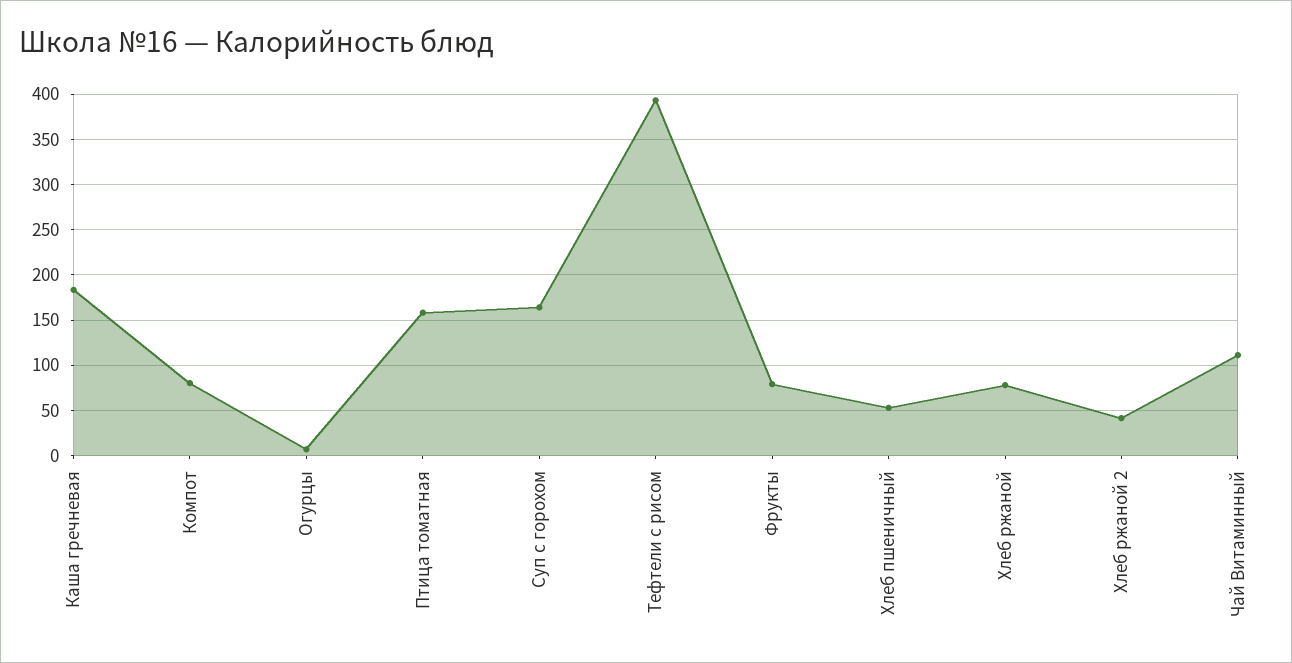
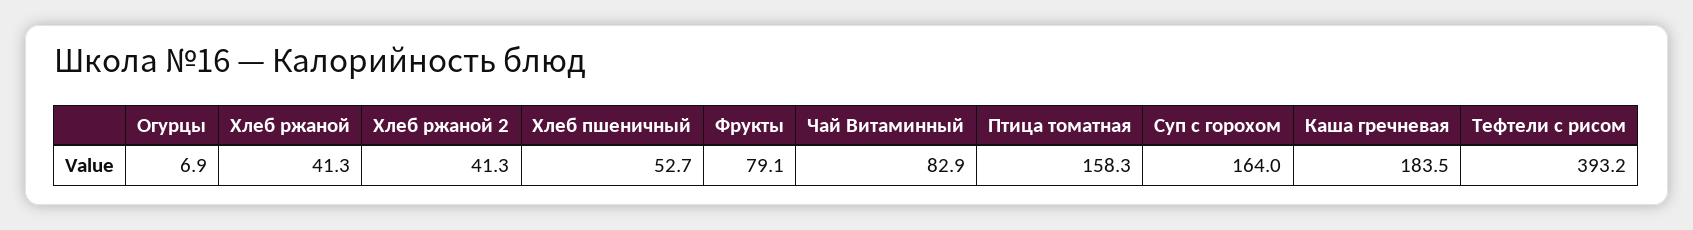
  {
    "Каша гречневая": 183.5,
-   "Компот": 80,
    "Огурцы": 6.9,
    "Птица томатная": 158.3,
    "Суп с горохом": 164,
    "Тефтели с рисом": 393.2,
    "Фрукты": 79.1,
    "Хлеб пшеничный": 52.7,
-   "Хлеб ржаной": 80,
+   "Хлеб ржаной": 41.3,
    "Хлеб ржаной 2": 41.3,
-   "Чай Витаминный": 110
+   "Чай Витаминный": 82.9
  }

